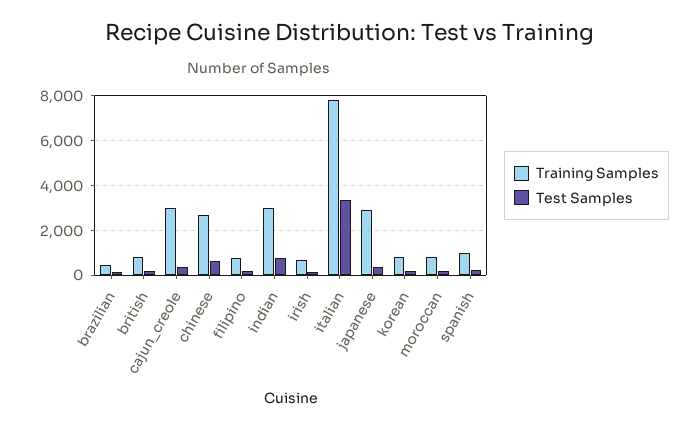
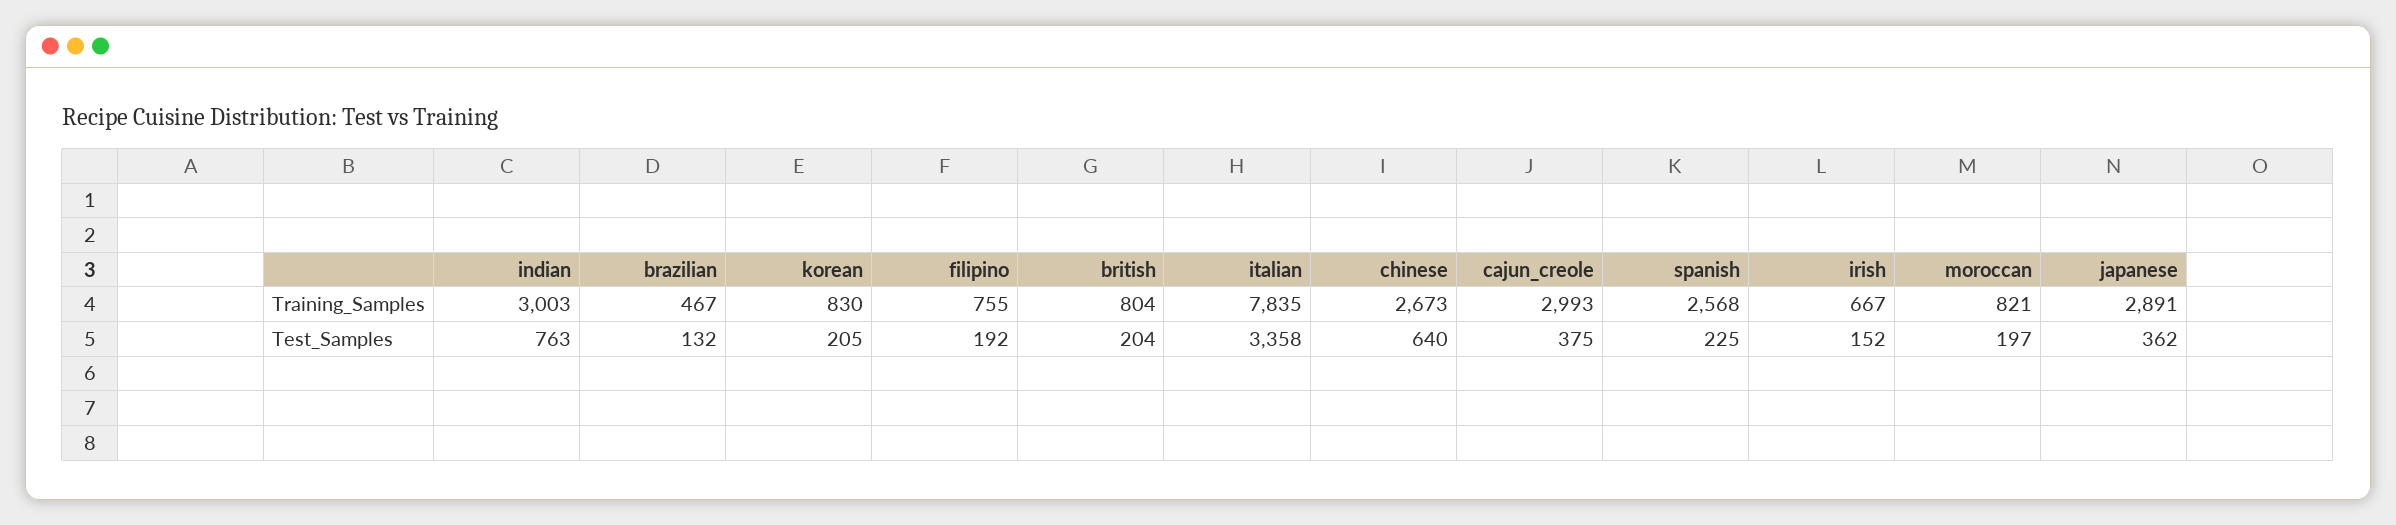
  {
    "Training Samples": {
      "brazilian": 467,
      "british": 804,
      "cajun_creole": 2993,
      "chinese": 2673,
      "filipino": 755,
      "indian": 3003,
      "irish": 667,
      "italian": 7835,
      "japanese": 2891,
      "korean": 830,
      "moroccan": 821,
-     "spanish": 1000
+     "spanish": 2568
    },
    "Test Samples": {
      "brazilian": 132,
      "british": 204,
      "cajun_creole": 375,
      "chinese": 640,
      "filipino": 192,
      "indian": 763,
      "irish": 152,
      "italian": 3358,
      "japanese": 362,
      "korean": 205,
      "moroccan": 197,
      "spanish": 225
    }
  }

